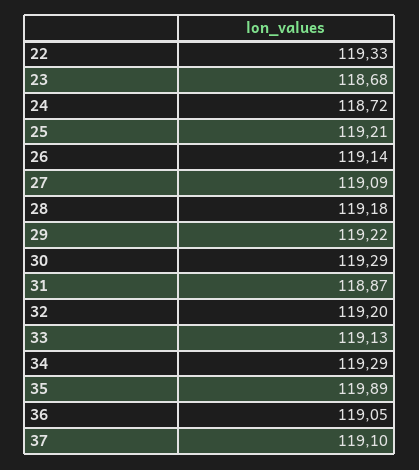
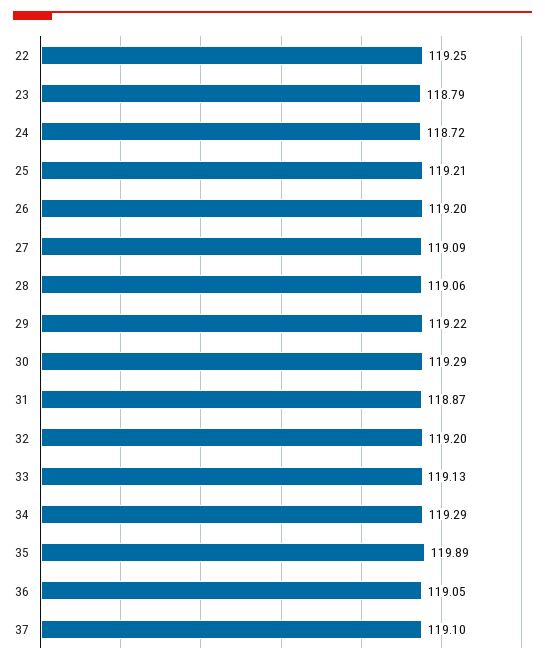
  {
-   "22": 119.33,
+   "22": 119.25,
-   "23": 118.68,
+   "23": 118.79,
    "24": 118.72,
    "25": 119.21,
-   "26": 119.14,
+   "26": 119.2,
    "27": 119.09,
-   "28": 119.18,
+   "28": 119.06,
    "29": 119.22,
    "30": 119.29,
    "31": 118.87,
    "32": 119.2,
    "33": 119.13,
    "34": 119.29,
    "35": 119.89,
    "36": 119.05,
    "37": 119.1
  }

